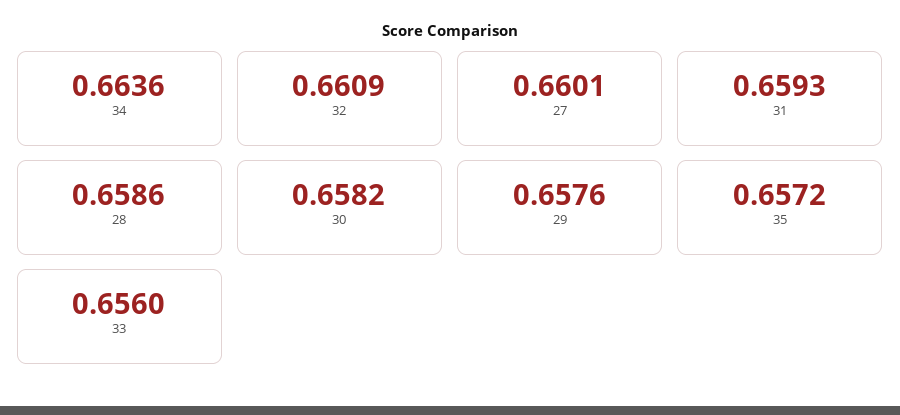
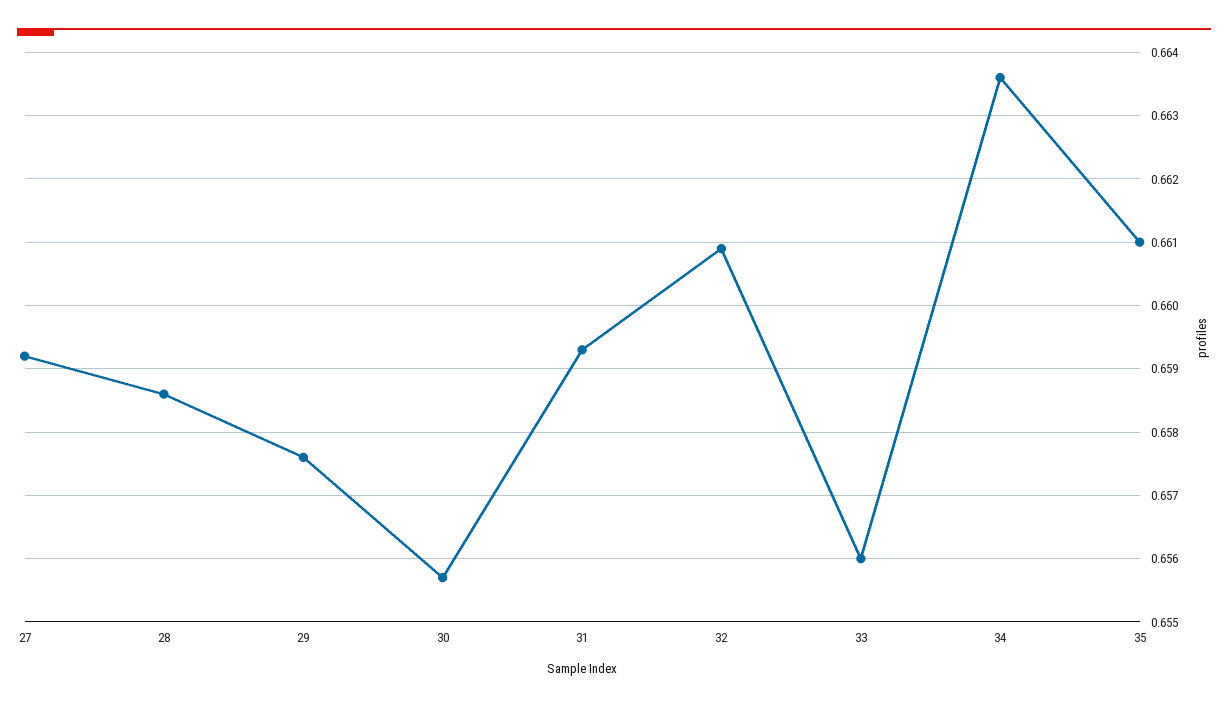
  {
    "34": 0.6636,
    "32": 0.6609,
-   "27": 0.6601,
+   "27": 0.6592,
    "31": 0.6593,
    "28": 0.6586,
-   "30": 0.6582,
+   "30": 0.6557,
    "29": 0.6576,
-   "35": 0.6572,
+   "35": 0.661,
    "33": 0.656
  }

